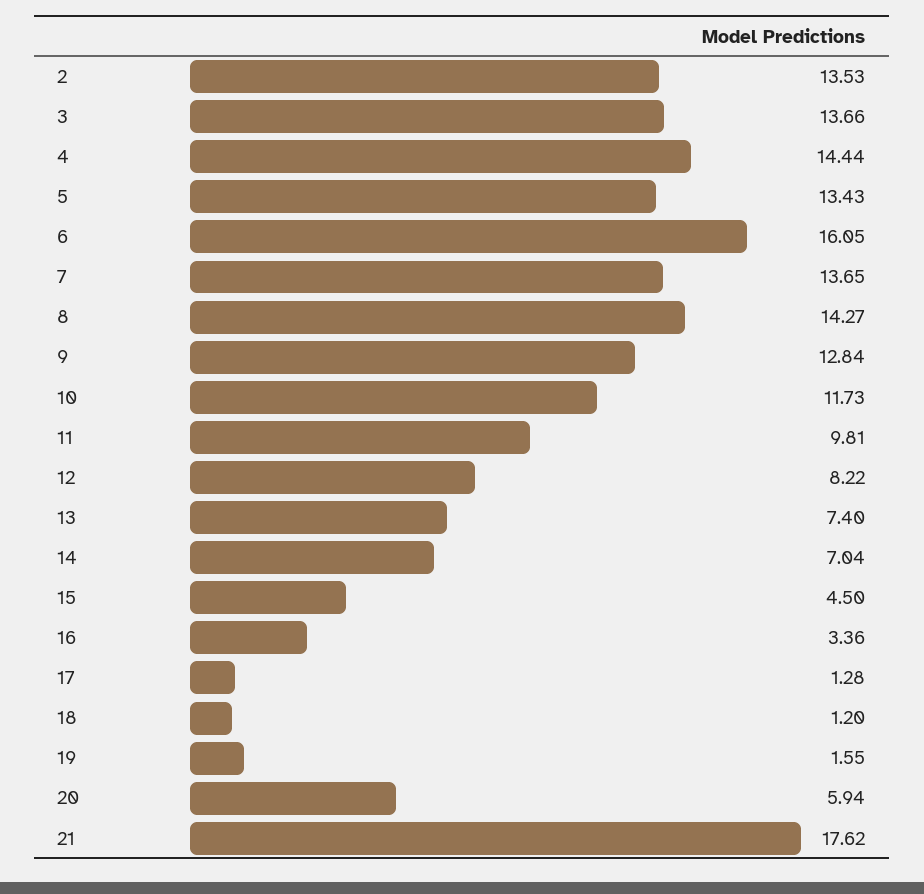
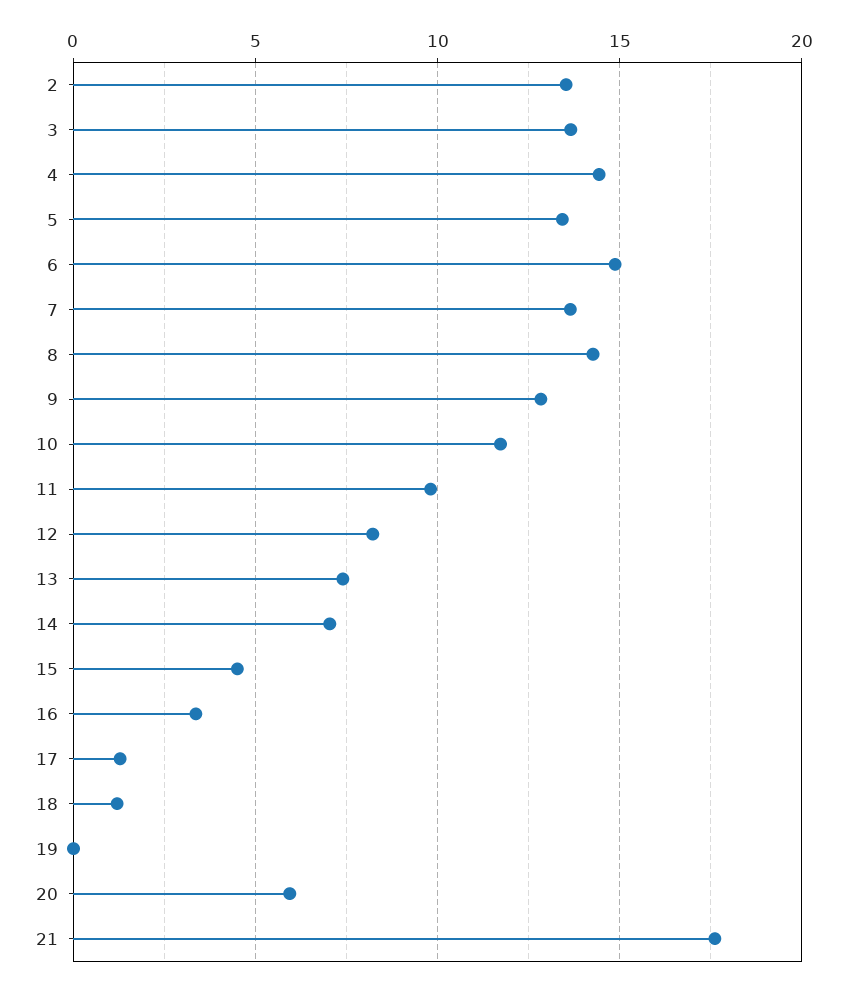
  {
    "2": 13.53,
    "3": 13.66,
    "4": 14.44,
    "5": 13.43,
-   "6": 16.05,
+   "6": 15,
    "7": 13.65,
    "8": 14.27,
    "9": 12.84,
    "10": 11.73,
    "11": 9.81,
    "12": 8.22,
    "13": 7.4,
    "14": 7.04,
    "15": 4.5,
    "16": 3.36,
    "17": 1.28,
    "18": 1.2,
-   "19": 1.55,
+   "19": 0,
    "20": 5.94,
    "21": 17.62
  }

